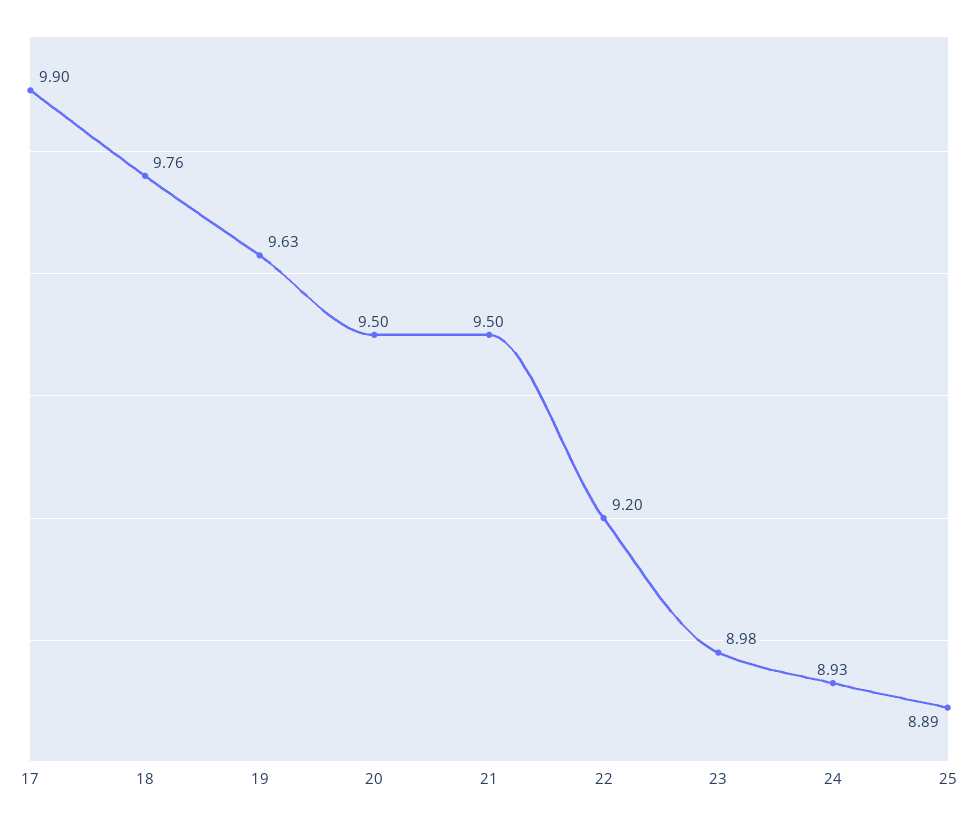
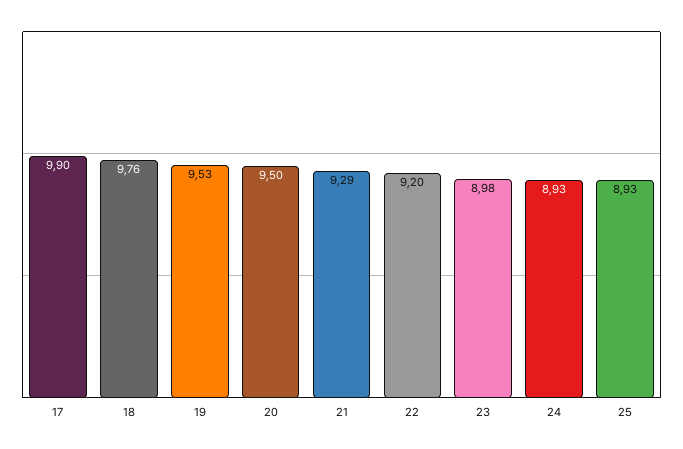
  {
    "17": 9.9,
    "18": 9.76,
-   "19": 9.63,
+   "19": 9.53,
    "20": 9.5,
-   "21": 9.5,
+   "21": 9.29,
    "22": 9.2,
    "23": 8.98,
    "24": 8.93,
-   "25": 8.89
+   "25": 8.93
  }

